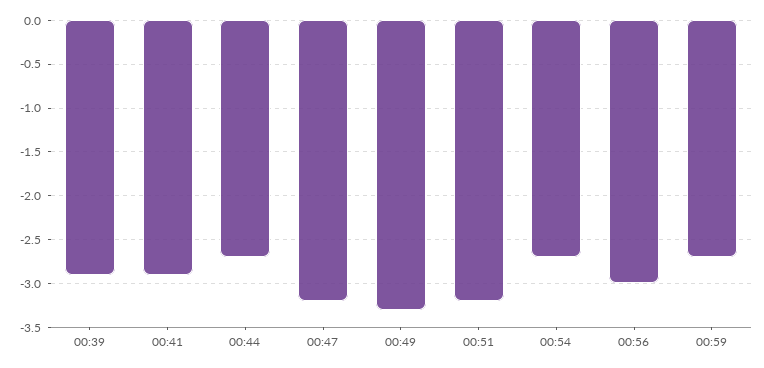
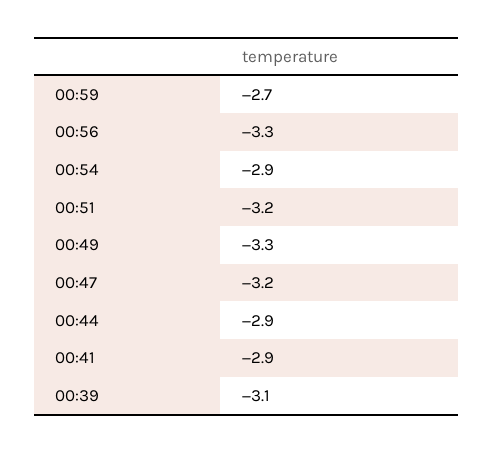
  {
-   "00:39": -2.9,
+   "00:39": -3.1,
    "00:41": -2.9,
-   "00:44": -2.7,
+   "00:44": -2.9,
    "00:47": -3.2,
    "00:49": -3.3,
    "00:51": -3.2,
-   "00:54": -2.7,
+   "00:54": -2.9,
-   "00:56": -3,
+   "00:56": -3.3,
    "00:59": -2.7
  }

